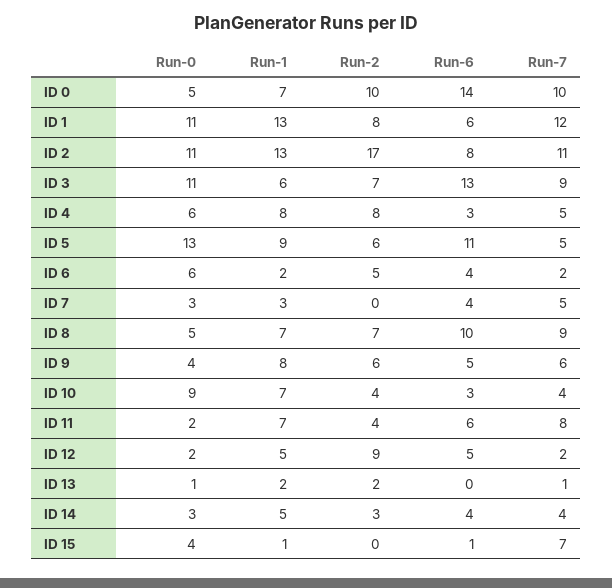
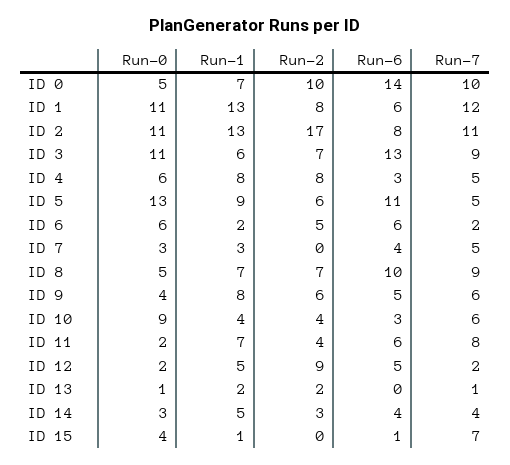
  {
    "Run-0": {
      "ID 0": 5,
      "ID 1": 11,
      "ID 2": 11,
      "ID 3": 11,
      "ID 4": 6,
      "ID 5": 13,
      "ID 6": 6,
      "ID 7": 3,
      "ID 8": 5,
      "ID 9": 4,
      "ID 10": 9,
      "ID 11": 2,
      "ID 12": 2,
      "ID 13": 1,
      "ID 14": 3,
      "ID 15": 4
    },
    "Run-1": {
      "ID 0": 7,
      "ID 1": 13,
      "ID 2": 13,
      "ID 3": 6,
      "ID 4": 8,
      "ID 5": 9,
      "ID 6": 2,
      "ID 7": 3,
      "ID 8": 7,
      "ID 9": 8,
-     "ID 10": 7,
+     "ID 10": 4,
      "ID 11": 7,
      "ID 12": 5,
      "ID 13": 2,
      "ID 14": 5,
      "ID 15": 1
    },
    "Run-2": {
      "ID 0": 10,
      "ID 1": 8,
      "ID 2": 17,
      "ID 3": 7,
      "ID 4": 8,
      "ID 5": 6,
      "ID 6": 5,
      "ID 7": 0,
      "ID 8": 7,
      "ID 9": 6,
      "ID 10": 4,
      "ID 11": 4,
      "ID 12": 9,
      "ID 13": 2,
      "ID 14": 3,
      "ID 15": 0
    },
    "Run-6": {
      "ID 0": 14,
      "ID 1": 6,
      "ID 2": 8,
      "ID 3": 13,
      "ID 4": 3,
      "ID 5": 11,
-     "ID 6": 4,
+     "ID 6": 6,
      "ID 7": 4,
      "ID 8": 10,
      "ID 9": 5,
      "ID 10": 3,
      "ID 11": 6,
      "ID 12": 5,
      "ID 13": 0,
      "ID 14": 4,
      "ID 15": 1
    },
    "Run-7": {
      "ID 0": 10,
      "ID 1": 12,
      "ID 2": 11,
      "ID 3": 9,
      "ID 4": 5,
      "ID 5": 5,
      "ID 6": 2,
      "ID 7": 5,
      "ID 8": 9,
      "ID 9": 6,
-     "ID 10": 4,
+     "ID 10": 6,
      "ID 11": 8,
      "ID 12": 2,
      "ID 13": 1,
      "ID 14": 4,
      "ID 15": 7
    }
  }

